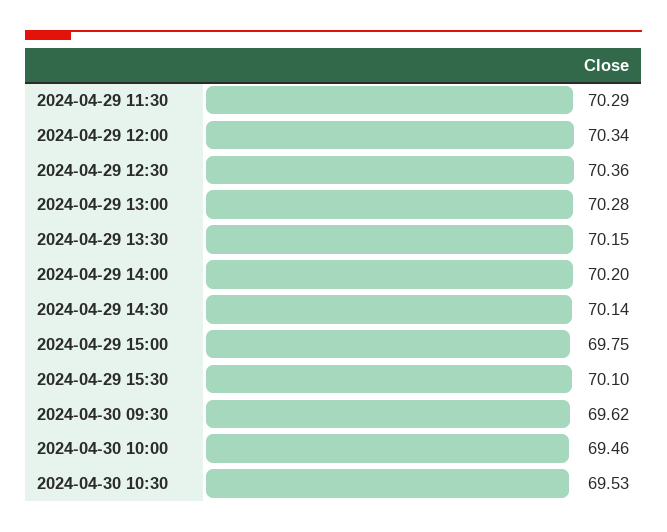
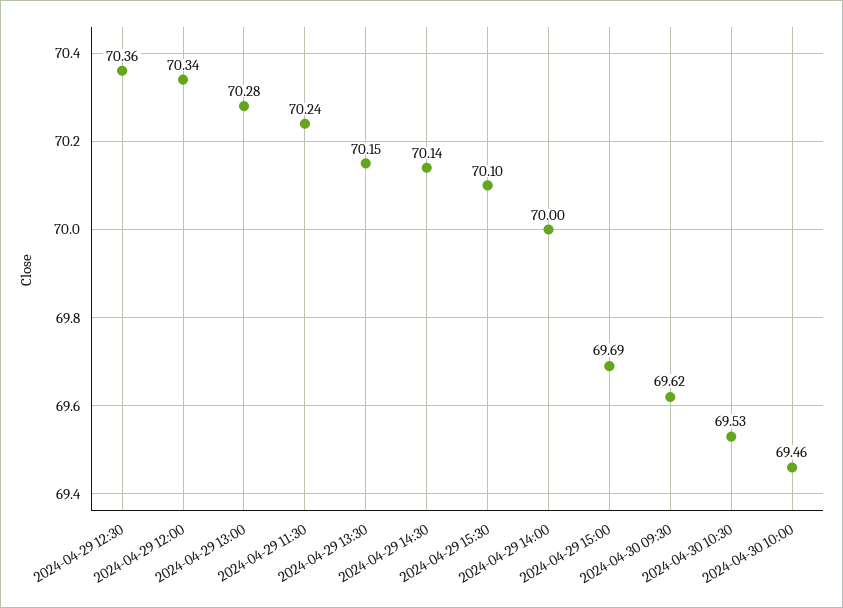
  {
-   "2024-04-29 11:30": 70.29,
+   "2024-04-29 11:30": 70.24,
    "2024-04-29 12:00": 70.34,
    "2024-04-29 12:30": 70.36,
    "2024-04-29 13:00": 70.28,
    "2024-04-29 13:30": 70.15,
-   "2024-04-29 14:00": 70.2,
+   "2024-04-29 14:00": 70,
    "2024-04-29 14:30": 70.14,
-   "2024-04-29 15:00": 69.75,
+   "2024-04-29 15:00": 69.69,
    "2024-04-29 15:30": 70.1,
    "2024-04-30 09:30": 69.62,
    "2024-04-30 10:00": 69.46,
    "2024-04-30 10:30": 69.53
  }

